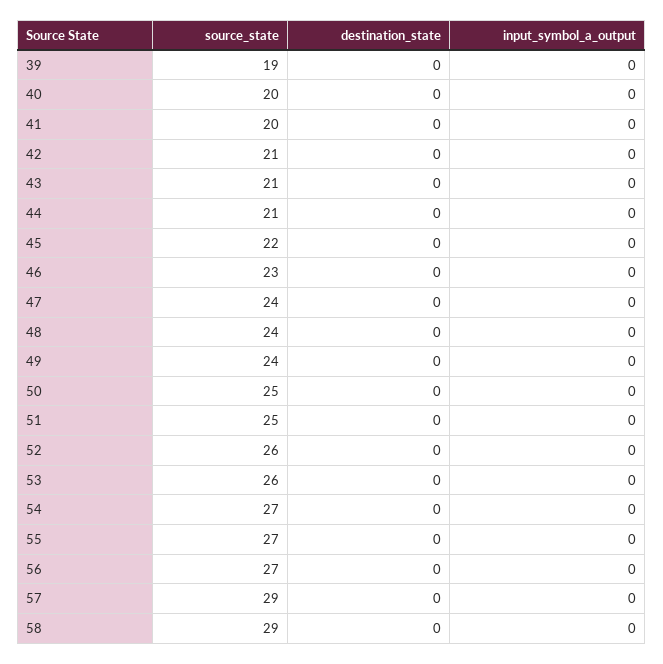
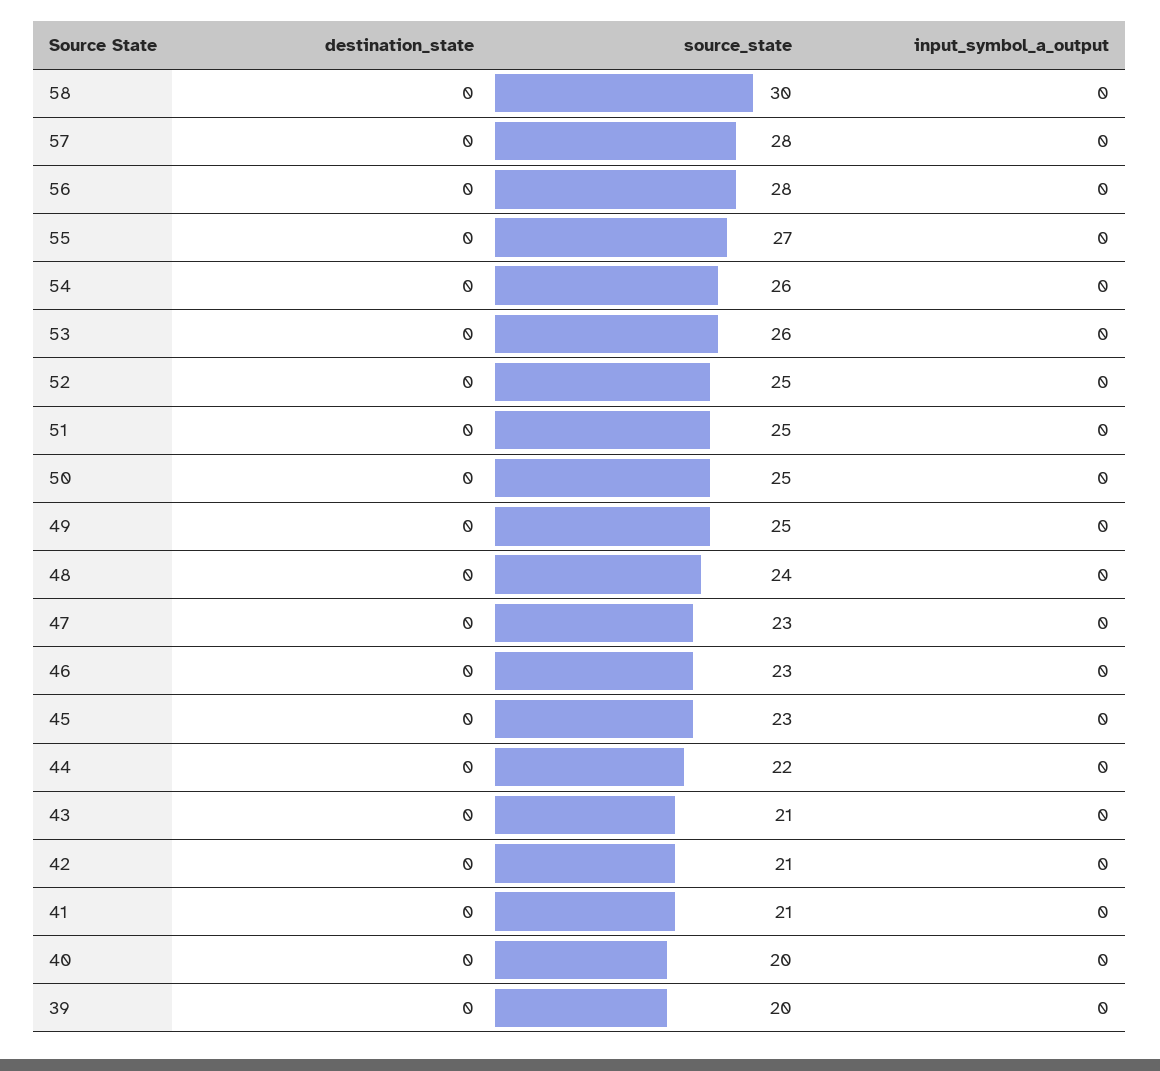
  {
    "source_state": {
-     "39": 19,
+     "39": 20,
      "40": 20,
-     "41": 20,
+     "41": 21,
      "42": 21,
      "43": 21,
-     "44": 21,
+     "44": 22,
-     "45": 22,
+     "45": 23,
      "46": 23,
-     "47": 24,
+     "47": 23,
      "48": 24,
-     "49": 24,
+     "49": 25,
      "50": 25,
      "51": 25,
-     "52": 26,
+     "52": 25,
      "53": 26,
-     "54": 27,
+     "54": 26,
      "55": 27,
-     "56": 27,
+     "56": 28,
-     "57": 29,
+     "57": 28,
-     "58": 29
+     "58": 30
    },
    "destination_state": {
      "39": 0,
      "40": 0,
      "41": 0,
      "42": 0,
      "43": 0,
      "44": 0,
      "45": 0,
      "46": 0,
      "47": 0,
      "48": 0,
      "49": 0,
      "50": 0,
      "51": 0,
      "52": 0,
      "53": 0,
      "54": 0,
      "55": 0,
      "56": 0,
      "57": 0,
      "58": 0
    },
    "input_symbol_a_output": {
      "39": 0,
      "40": 0,
      "41": 0,
      "42": 0,
      "43": 0,
      "44": 0,
      "45": 0,
      "46": 0,
      "47": 0,
      "48": 0,
      "49": 0,
      "50": 0,
      "51": 0,
      "52": 0,
      "53": 0,
      "54": 0,
      "55": 0,
      "56": 0,
      "57": 0,
      "58": 0
    }
  }

